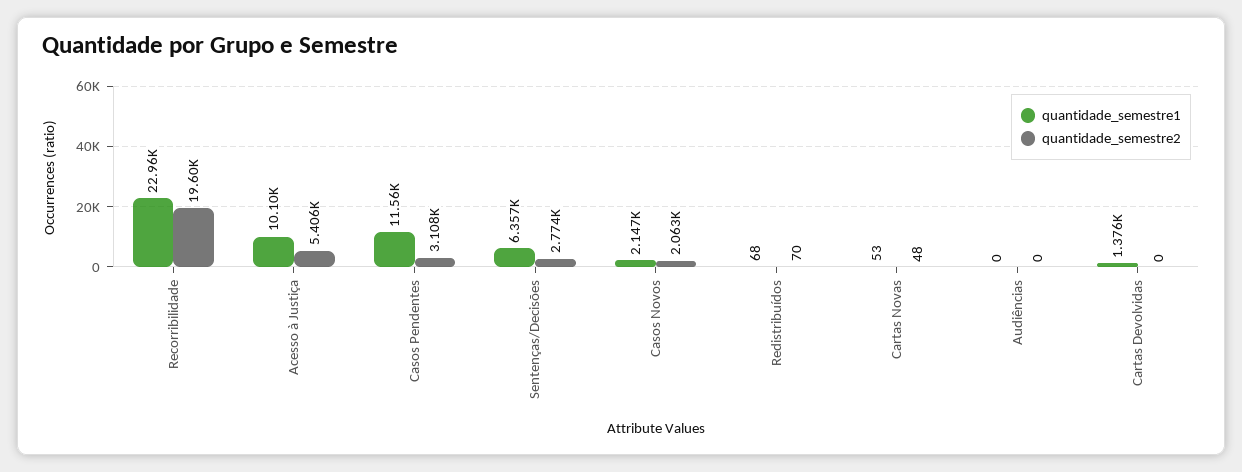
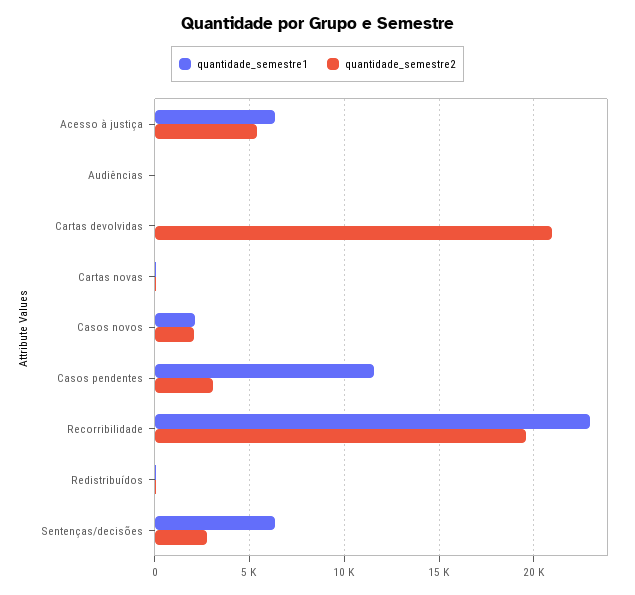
  {
    "quantidade_semestre1": {
      "Recorribilidade": 22960,
-     "Acesso à Justiça": 10100,
+     "Acesso à Justiça": 6500,
      "Casos Pendentes": 11560,
      "Sentenças/Decisões": 6357,
      "Casos Novos": 2147,
      "Redistribuídos": 68,
      "Cartas Novas": 53,
      "Audiências": 0,
-     "Cartas Devolvidas": 1376
+     "Cartas Devolvidas": 0
    },
    "quantidade_semestre2": {
      "Recorribilidade": 19600,
      "Acesso à Justiça": 5406,
      "Casos Pendentes": 3108,
      "Sentenças/Decisões": 2774,
      "Casos Novos": 2063,
      "Redistribuídos": 70,
      "Cartas Novas": 48,
      "Audiências": 0,
-     "Cartas Devolvidas": 0
+     "Cartas Devolvidas": 21000
    }
  }

